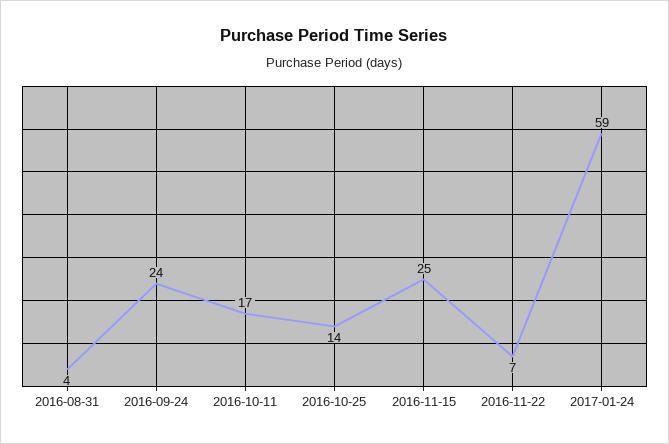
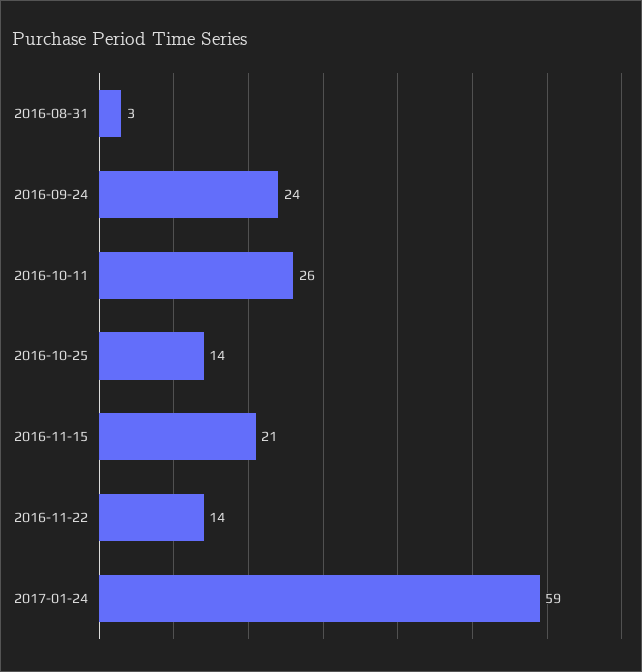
  {
-   "2016-08-31": 4,
+   "2016-08-31": 3,
    "2016-09-24": 24,
-   "2016-10-11": 17,
+   "2016-10-11": 26,
    "2016-10-25": 14,
-   "2016-11-15": 25,
+   "2016-11-15": 21,
-   "2016-11-22": 7,
+   "2016-11-22": 14,
    "2017-01-24": 59
  }

